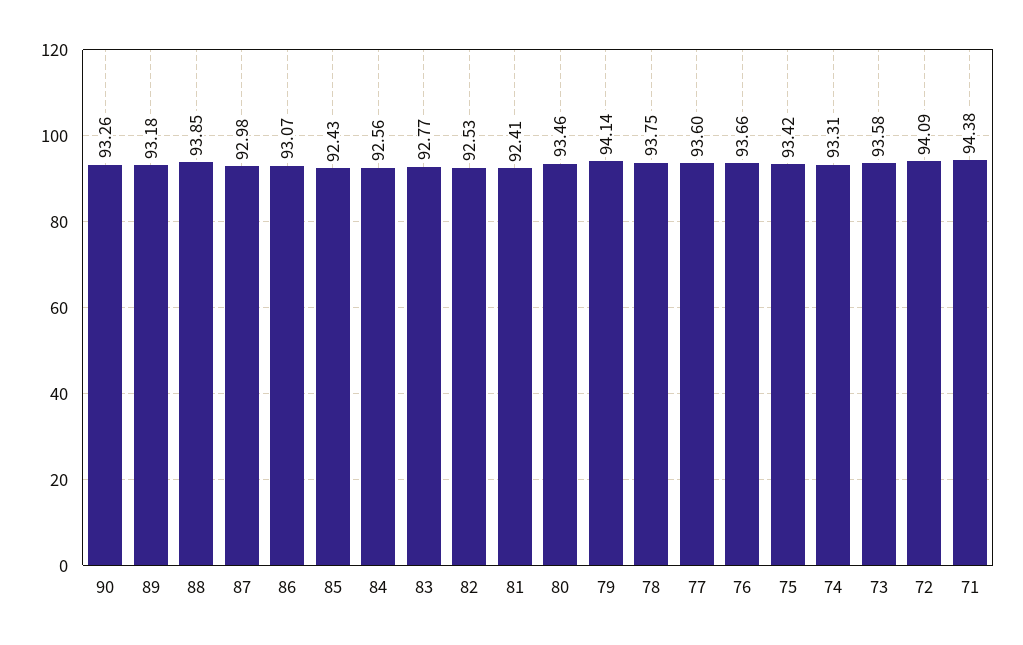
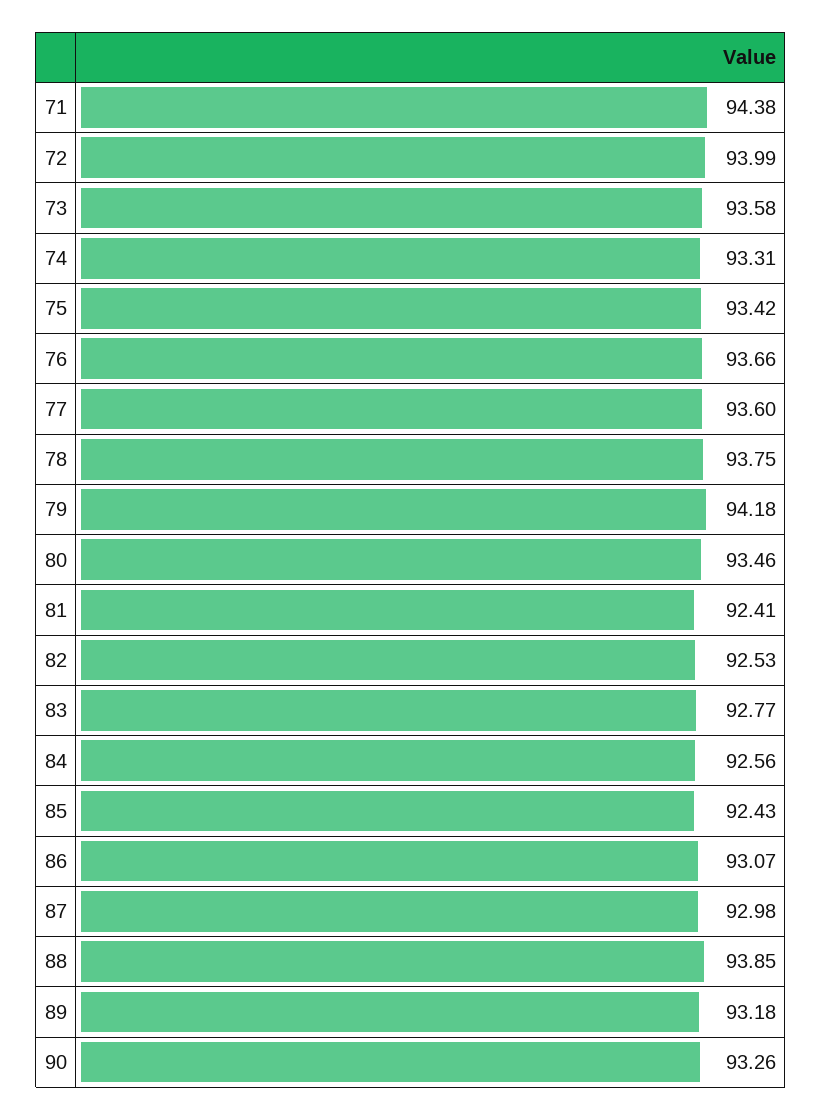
  {
    "90": 93.26,
    "89": 93.18,
    "88": 93.85,
    "87": 92.98,
    "86": 93.07,
    "85": 92.43,
    "84": 92.56,
    "83": 92.77,
    "82": 92.53,
    "81": 92.41,
    "80": 93.46,
-   "79": 94.14,
+   "79": 94.18,
    "78": 93.75,
    "77": 93.6,
    "76": 93.66,
    "75": 93.42,
    "74": 93.31,
    "73": 93.58,
-   "72": 94.09,
+   "72": 93.99,
    "71": 94.38
  }

